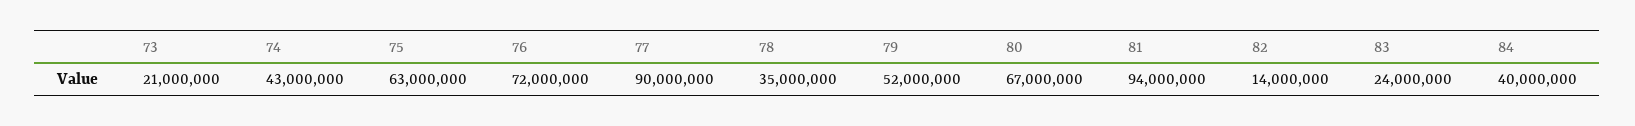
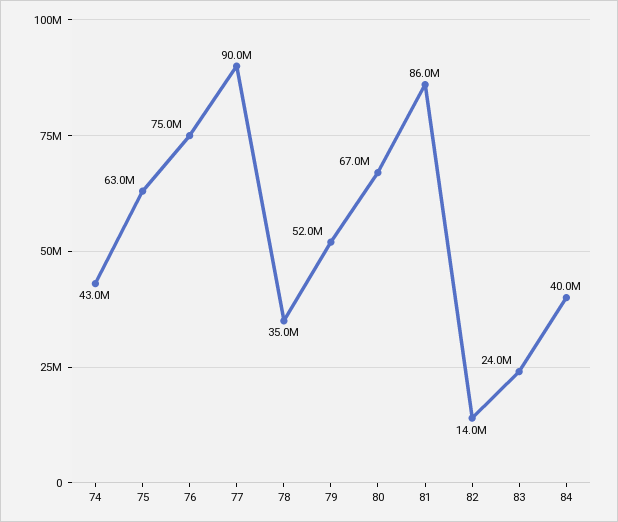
  {
-   "73": 21000000,
    "74": 43000000,
    "75": 63000000,
-   "76": 72000000,
+   "76": 75000000,
    "77": 90000000,
    "78": 35000000,
    "79": 52000000,
    "80": 67000000,
-   "81": 94000000,
+   "81": 86000000,
    "82": 14000000,
    "83": 24000000,
    "84": 40000000
  }

